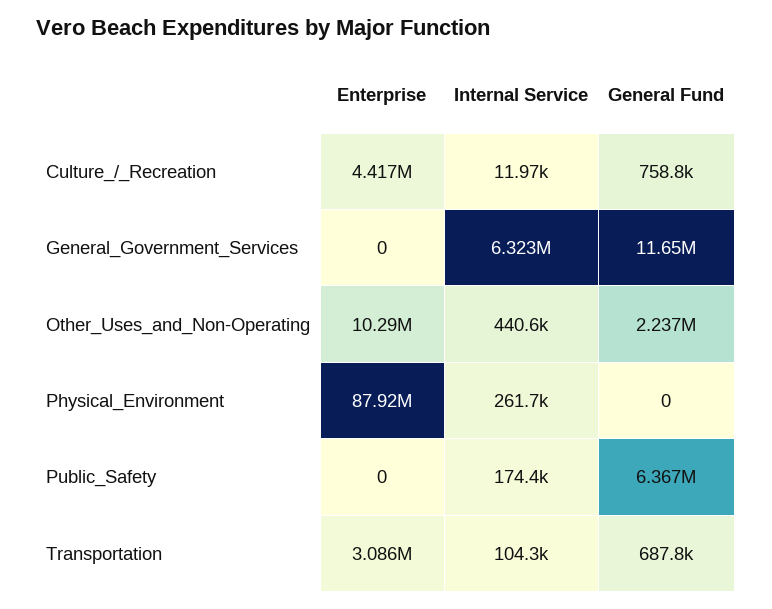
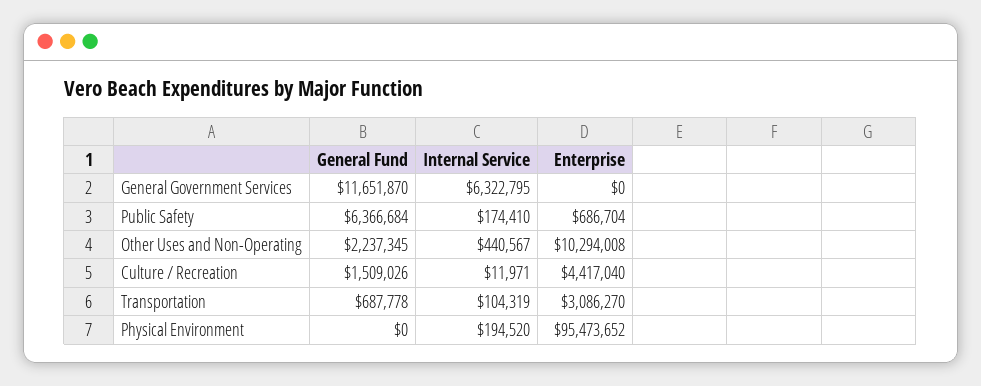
  {
    "Enterprise": {
      "Culture_/_Recreation": 4417040,
      "General_Government_Services": 0,
      "Other_Uses_and_Non-Operating": 10294008,
-     "Physical_Environment": 87920000,
+     "Physical_Environment": 95473652,
-     "Public_Safety": 0,
+     "Public_Safety": 686704,
      "Transportation": 3086270
    },
    "Internal Service": {
      "Culture_/_Recreation": 11971,
      "General_Government_Services": 6322795,
      "Other_Uses_and_Non-Operating": 440567,
-     "Physical_Environment": 261700,
+     "Physical_Environment": 194520,
      "Public_Safety": 174410,
      "Transportation": 104319
    },
    "General Fund": {
-     "Culture_/_Recreation": 758800,
+     "Culture_/_Recreation": 1509026,
      "General_Government_Services": 11651870,
      "Other_Uses_and_Non-Operating": 2237345,
      "Physical_Environment": 0,
      "Public_Safety": 6366684,
      "Transportation": 687778
    }
  }

